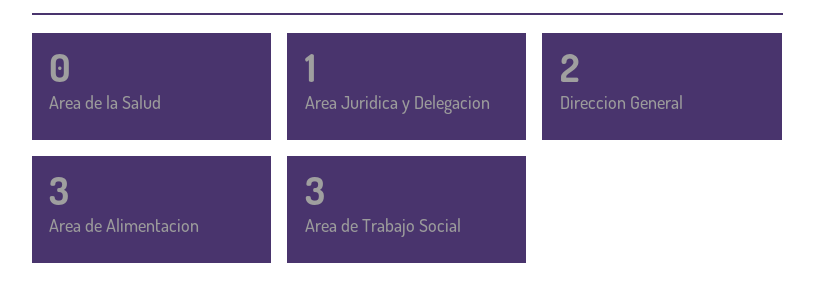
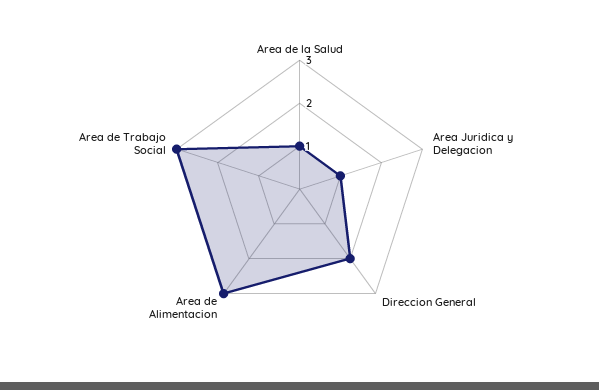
  {
-   "Area de la Salud": 0,
+   "Area de la Salud": 1,
    "Area Juridica y Delegacion": 1,
    "Direccion General": 2,
    "Area de Alimentacion": 3,
    "Area de Trabajo Social": 3
  }

